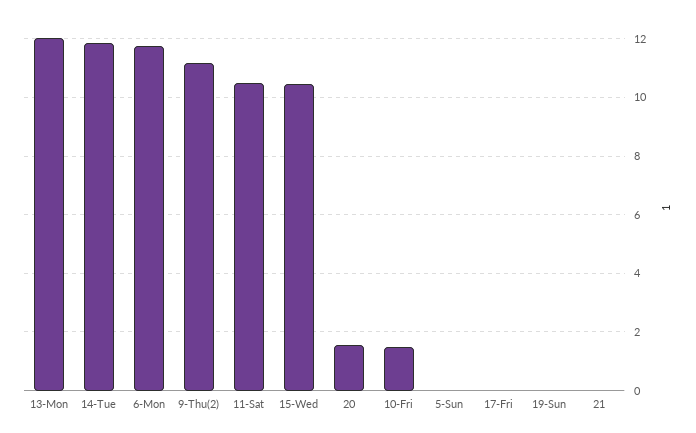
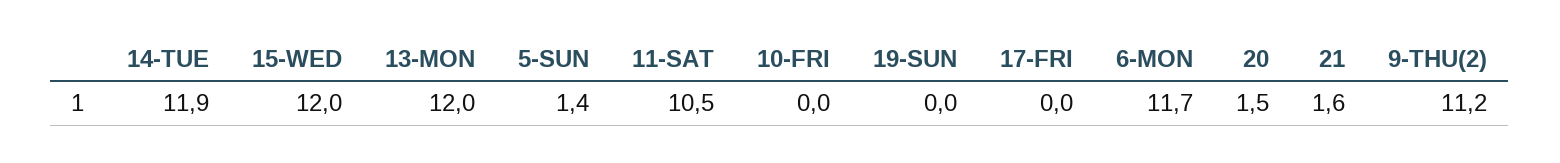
  {
    "13-Mon": 12,
    "14-Tue": 11.9,
    "6-Mon": 11.7,
    "9-Thu(2)": 11.2,
    "11-Sat": 10.5,
-   "15-Wed": 10.5,
+   "15-Wed": 12,
    "20": 1.5,
-   "10-Fri": 1.5,
+   "10-Fri": 0,
-   "5-Sun": 0,
+   "5-Sun": 1.4,
    "17-Fri": 0,
    "19-Sun": 0,
-   "21": 0
+   "21": 1.6
  }

